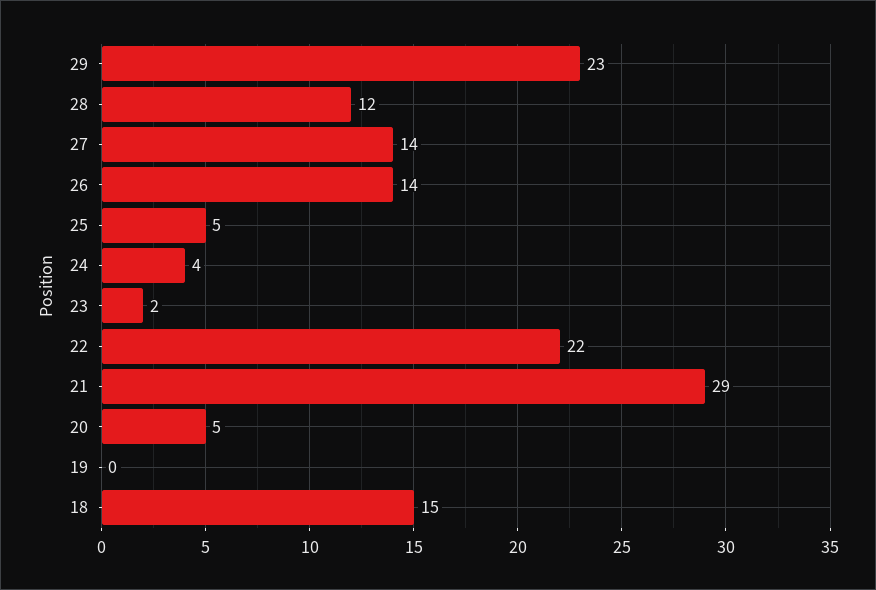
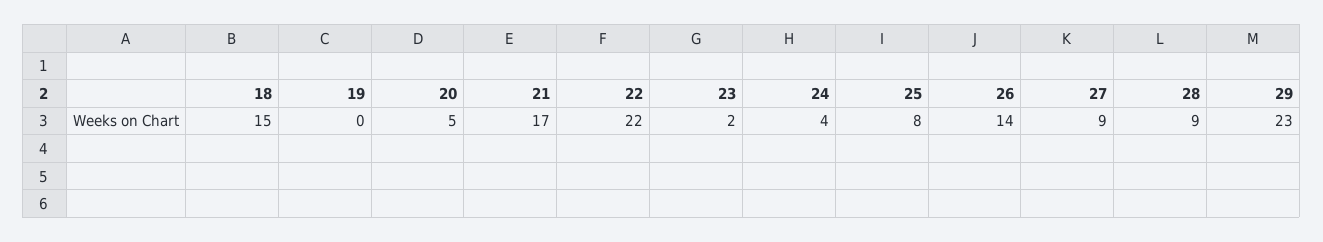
  {
    "29": 23,
-   "28": 12,
+   "28": 9,
-   "27": 14,
+   "27": 9,
    "26": 14,
-   "25": 5,
+   "25": 8,
    "24": 4,
    "23": 2,
    "22": 22,
-   "21": 29,
+   "21": 17,
    "20": 5,
    "19": 0,
    "18": 15
  }

